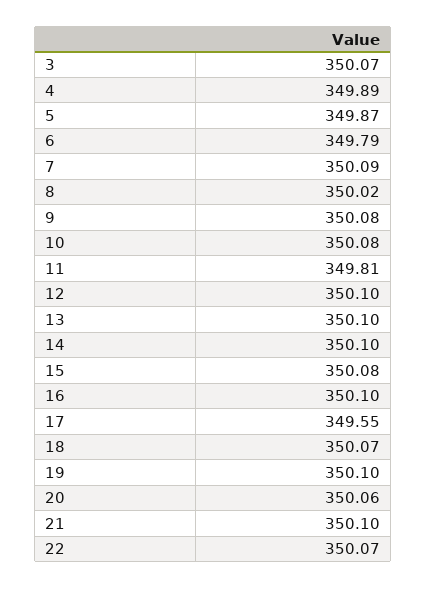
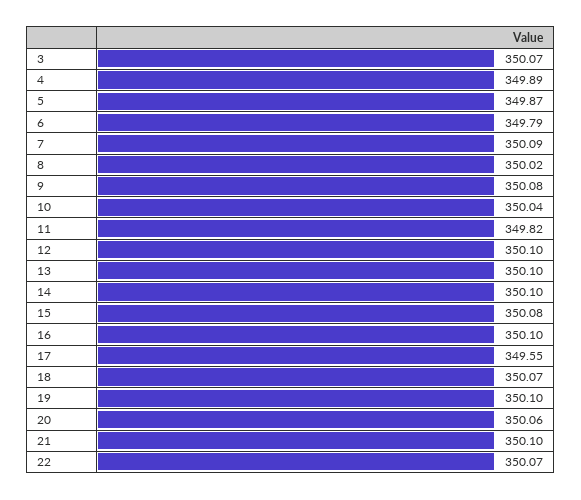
  {
    "3": 350.07,
    "4": 349.89,
    "5": 349.87,
    "6": 349.79,
    "7": 350.09,
    "8": 350.02,
    "9": 350.08,
-   "10": 350.08,
+   "10": 350.04,
-   "11": 349.81,
+   "11": 349.82,
    "12": 350.1,
    "13": 350.1,
    "14": 350.1,
    "15": 350.08,
    "16": 350.1,
    "17": 349.55,
    "18": 350.07,
    "19": 350.1,
    "20": 350.06,
    "21": 350.1,
    "22": 350.07
  }

